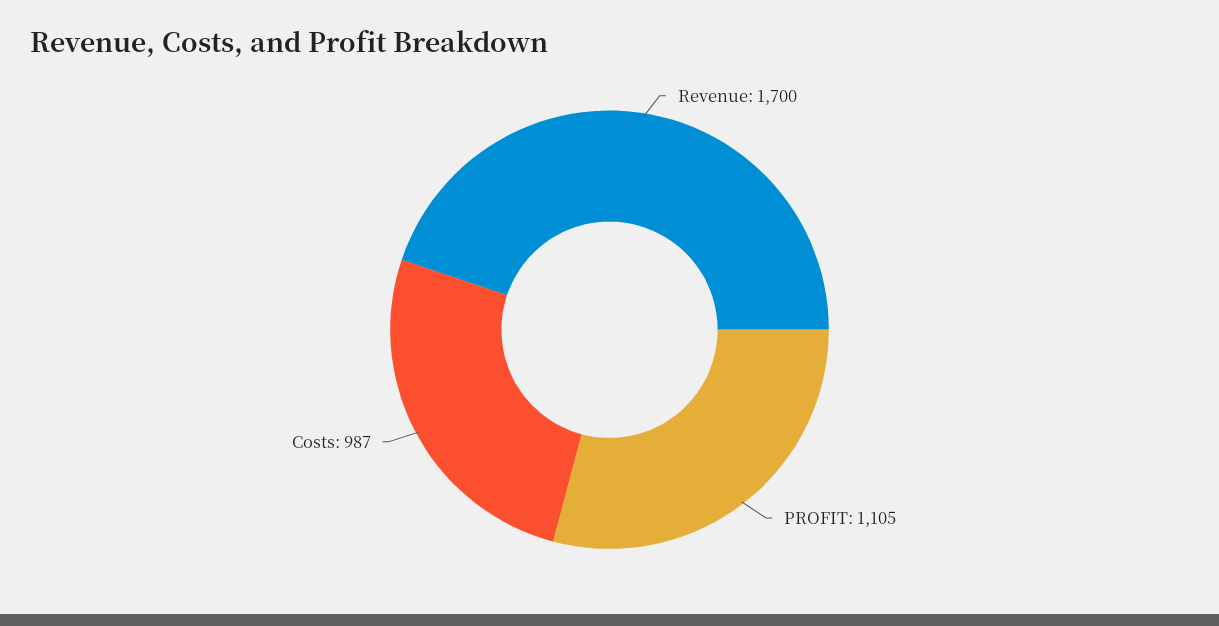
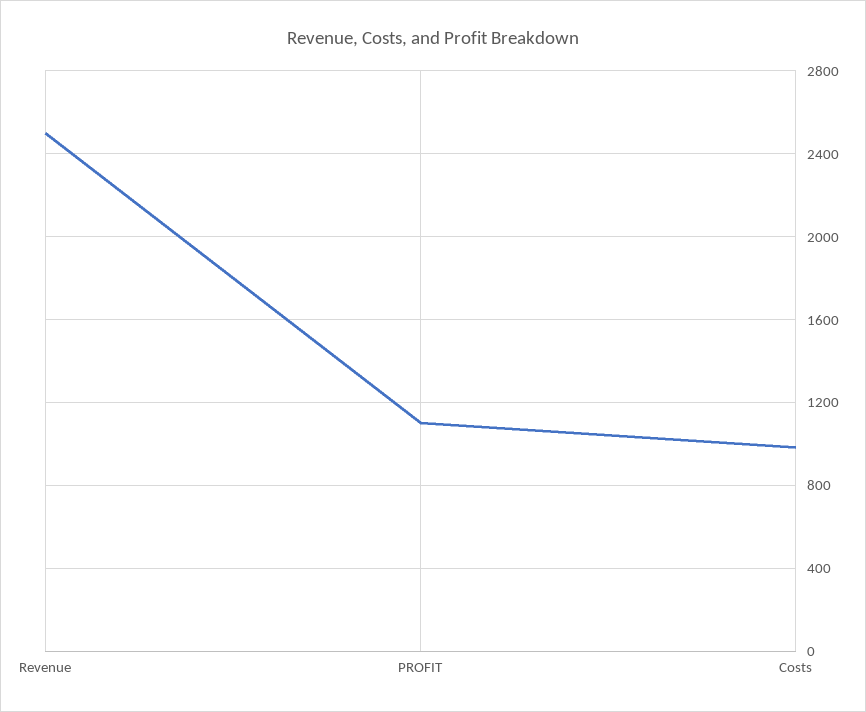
  {
-   "Revenue": 1700,
+   "Revenue": 2500,
    "PROFIT": 1105,
    "Costs": 987
  }

